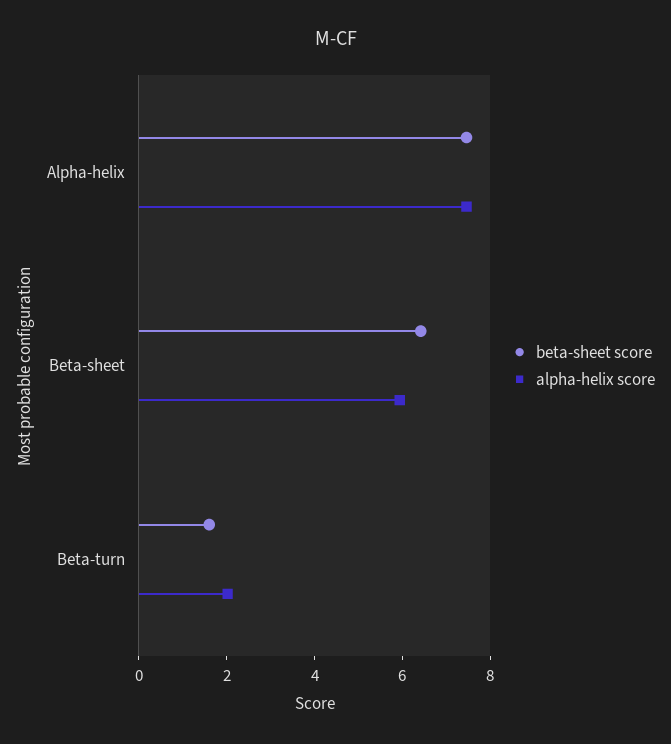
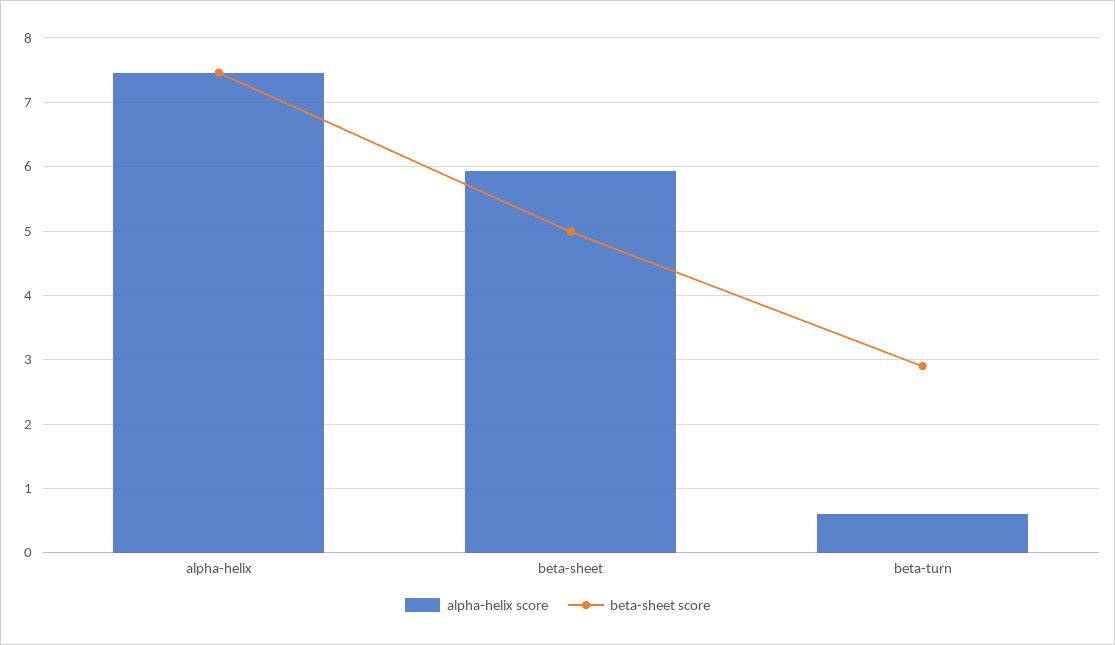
  {
    "beta-sheet score": {
      "Alpha-helix": 7.5,
-     "Beta-sheet": 6.5,
+     "Beta-sheet": 5,
-     "Beta-turn": 1.5
+     "Beta-turn": 2.9
    },
    "alpha-helix score": {
      "Alpha-helix": 7.5,
      "Beta-sheet": 5.9,
-     "Beta-turn": 2
+     "Beta-turn": 0.6
    }
  }

